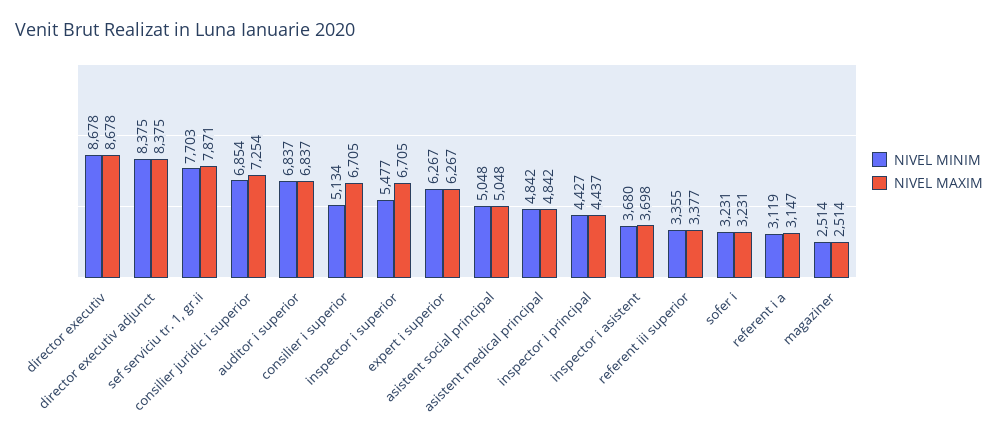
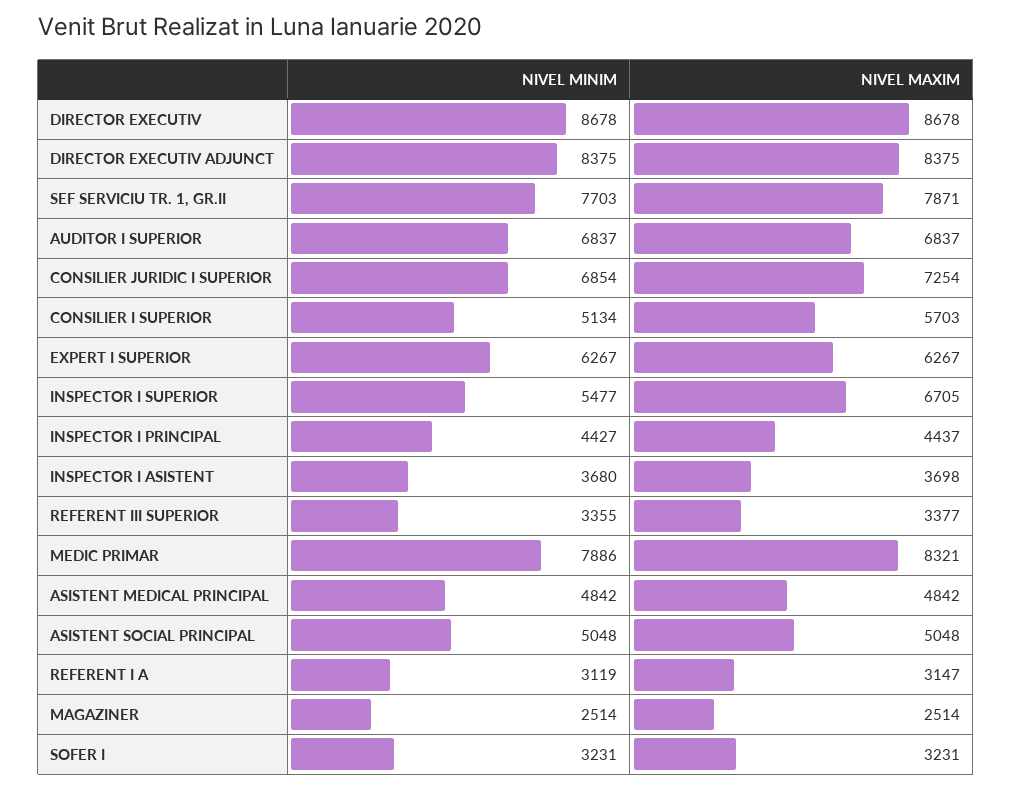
  {
    "NIVEL MINIM": {
      "director executiv": 8678,
      "director executiv adjunct": 8375,
      "sef serviciu tr. 1, gr.ii": 7703,
      "consilier juridic i superior": 6854,
      "auditor i superior": 6837,
      "consilier i superior": 5134,
      "inspector i superior": 5477,
      "expert i superior": 6267,
      "asistent social principal": 5048,
      "asistent medical principal": 4842,
      "inspector i principal": 4427,
      "inspector i asistent": 3680,
      "referent iii superior": 3355,
      "sofer i": 3231,
      "referent i a": 3119,
-     "magaziner": 2514
+     "magaziner": 2514,
+     "MEDIC PRIMAR": 7886
    },
    "NIVEL MAXIM": {
      "director executiv": 8678,
      "director executiv adjunct": 8375,
      "sef serviciu tr. 1, gr.ii": 7871,
      "consilier juridic i superior": 7254,
      "auditor i superior": 6837,
-     "consilier i superior": 6705,
+     "consilier i superior": 5703,
      "inspector i superior": 6705,
      "expert i superior": 6267,
      "asistent social principal": 5048,
      "asistent medical principal": 4842,
      "inspector i principal": 4437,
      "inspector i asistent": 3698,
      "referent iii superior": 3377,
      "sofer i": 3231,
      "referent i a": 3147,
-     "magaziner": 2514
+     "magaziner": 2514,
+     "MEDIC PRIMAR": 8321
    }
  }

